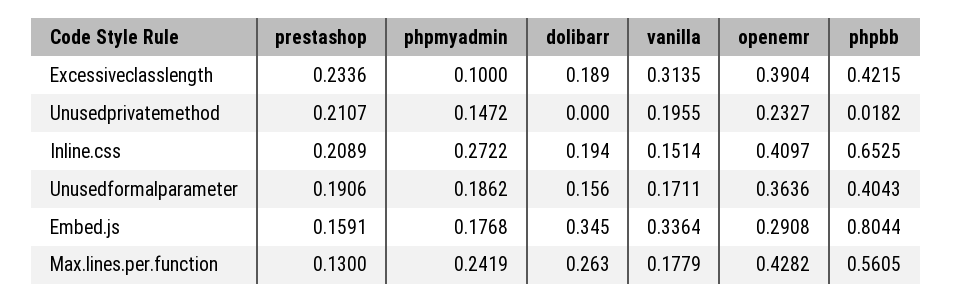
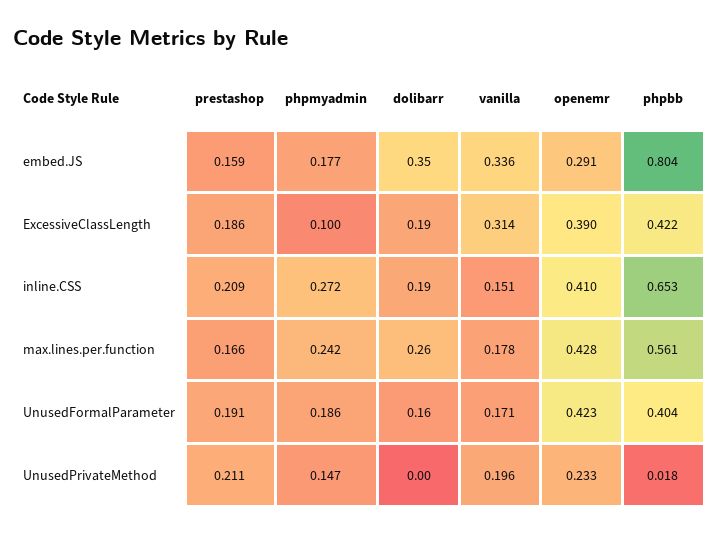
  {
    "prestashop": {
-     "Excessiveclasslength": 0.2336,
+     "Excessiveclasslength": 0.186,
      "Unusedprivatemethod": 0.2107,
      "Inline.css": 0.2089,
      "Unusedformalparameter": 0.1906,
      "Embed.js": 0.1591,
-     "Max.lines.per.function": 0.13
+     "Max.lines.per.function": 0.166
    },
    "phpmyadmin": {
      "Excessiveclasslength": 0.1,
      "Unusedprivatemethod": 0.1472,
      "Inline.css": 0.2722,
      "Unusedformalparameter": 0.1862,
      "Embed.js": 0.1768,
      "Max.lines.per.function": 0.2419
    },
    "dolibarr": {
      "Excessiveclasslength": 0.189,
      "Unusedprivatemethod": 0,
      "Inline.css": 0.194,
      "Unusedformalparameter": 0.156,
      "Embed.js": 0.345,
      "Max.lines.per.function": 0.263
    },
    "vanilla": {
      "Excessiveclasslength": 0.3135,
      "Unusedprivatemethod": 0.1955,
      "Inline.css": 0.1514,
      "Unusedformalparameter": 0.1711,
      "Embed.js": 0.3364,
      "Max.lines.per.function": 0.1779
    },
    "openemr": {
      "Excessiveclasslength": 0.3904,
      "Unusedprivatemethod": 0.2327,
      "Inline.css": 0.4097,
-     "Unusedformalparameter": 0.3636,
+     "Unusedformalparameter": 0.423,
      "Embed.js": 0.2908,
      "Max.lines.per.function": 0.4282
    },
    "phpbb": {
      "Excessiveclasslength": 0.4215,
      "Unusedprivatemethod": 0.0182,
      "Inline.css": 0.6525,
      "Unusedformalparameter": 0.4043,
      "Embed.js": 0.8044,
      "Max.lines.per.function": 0.5605
    }
  }

